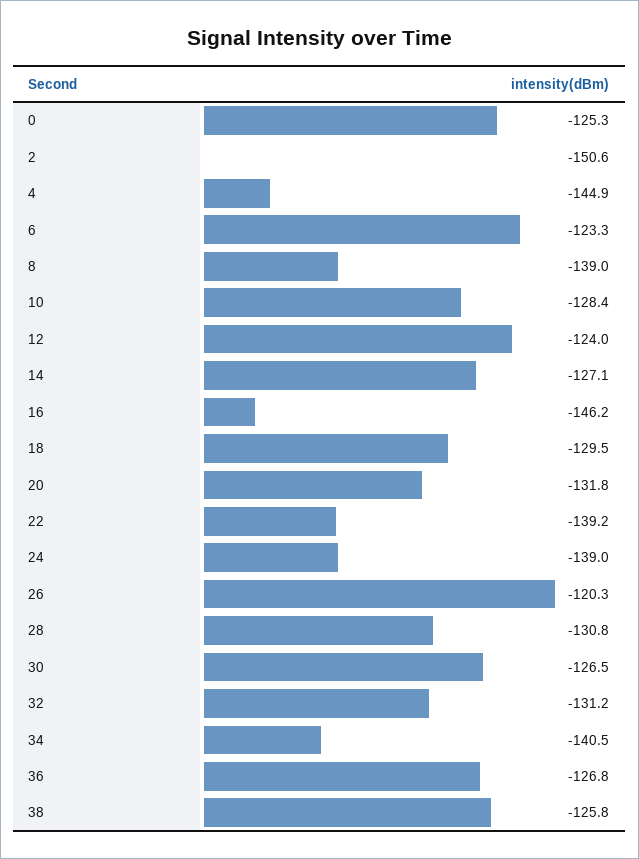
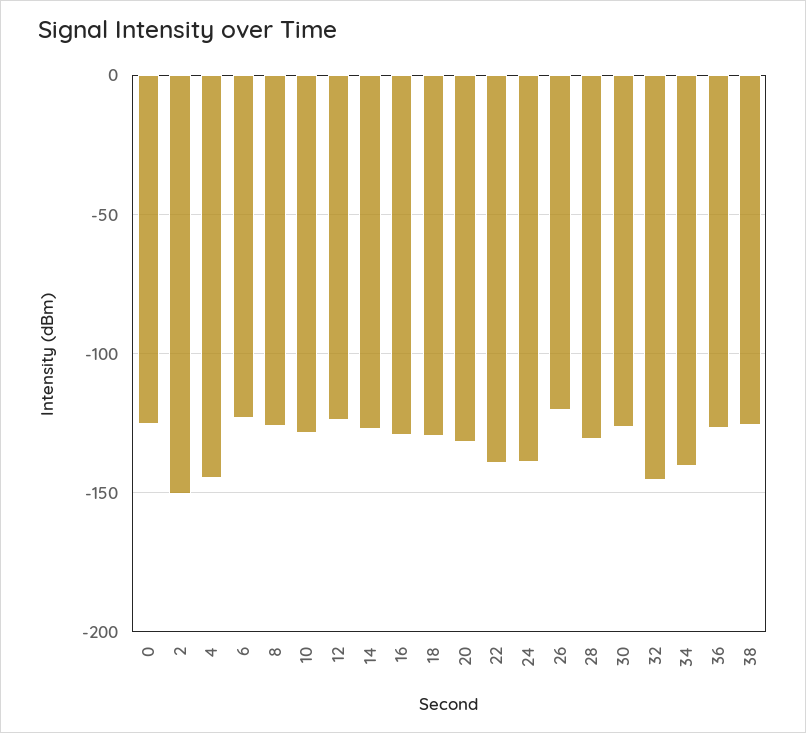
  {
    "0": -125.3,
    "2": -150.6,
    "4": -144.9,
    "6": -123.3,
-   "8": -139,
+   "8": -125,
    "10": -128.4,
    "12": -124,
    "14": -127.1,
-   "16": -146.2,
+   "16": -130,
    "18": -129.5,
    "20": -131.8,
    "22": -139.2,
    "24": -139,
    "26": -120.3,
    "28": -130.8,
    "30": -126.5,
-   "32": -131.2,
+   "32": -145,
    "34": -140.5,
    "36": -126.8,
    "38": -125.8
  }

